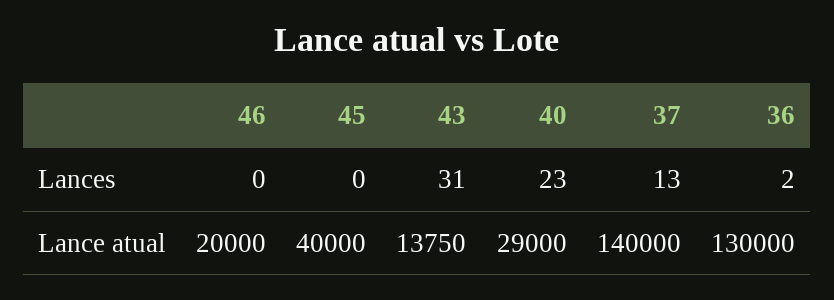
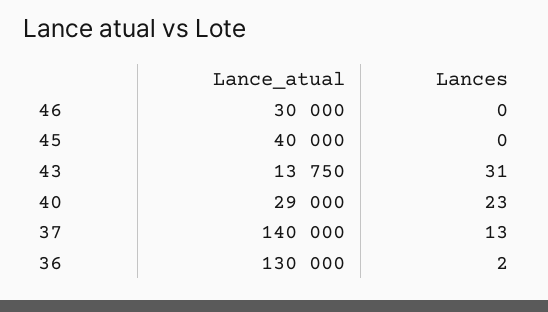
  {
    "46": {
      "Lances": 0,
-     "Lance atual": 20000
+     "Lance atual": 30000
    },
    "45": {
      "Lances": 0,
      "Lance atual": 40000
    },
    "43": {
      "Lances": 31,
      "Lance atual": 13750
    },
    "40": {
      "Lances": 23,
      "Lance atual": 29000
    },
    "37": {
      "Lances": 13,
      "Lance atual": 140000
    },
    "36": {
      "Lances": 2,
      "Lance atual": 130000
    }
  }

